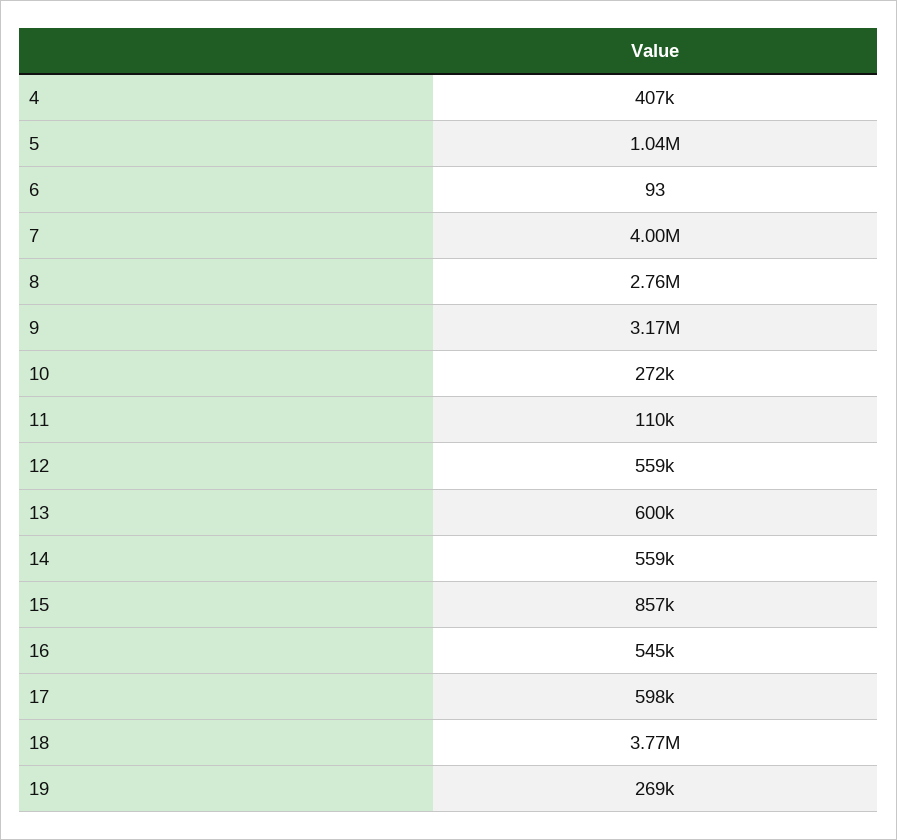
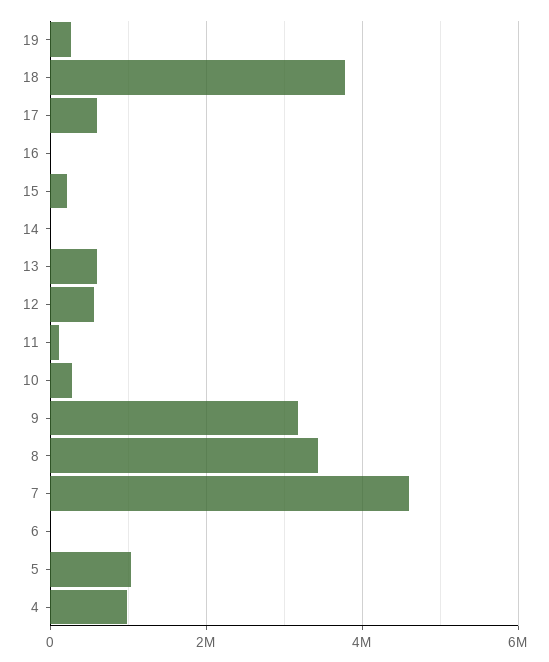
  {
-   "4": 407000,
+   "4": 1000000,
    "5": 1040000,
    "6": 93,
-   "7": 4000000,
+   "7": 4600000,
-   "8": 2760000,
+   "8": 3400000,
    "9": 3170000,
    "10": 272000,
    "11": 110000,
    "12": 559000,
    "13": 600000,
-   "14": 559000,
+   "14": 0,
-   "15": 857000,
+   "15": 200000,
-   "16": 545000,
+   "16": 0,
    "17": 598000,
    "18": 3770000,
    "19": 269000
  }

